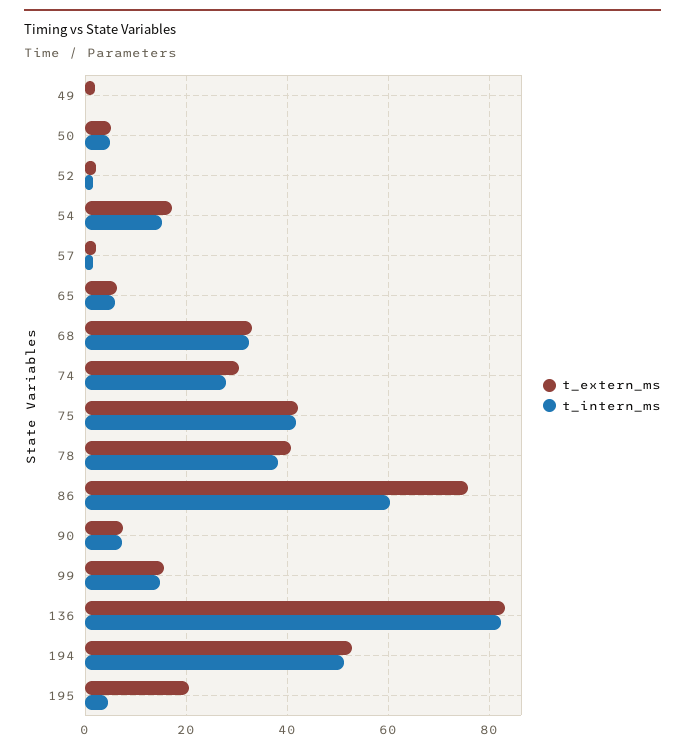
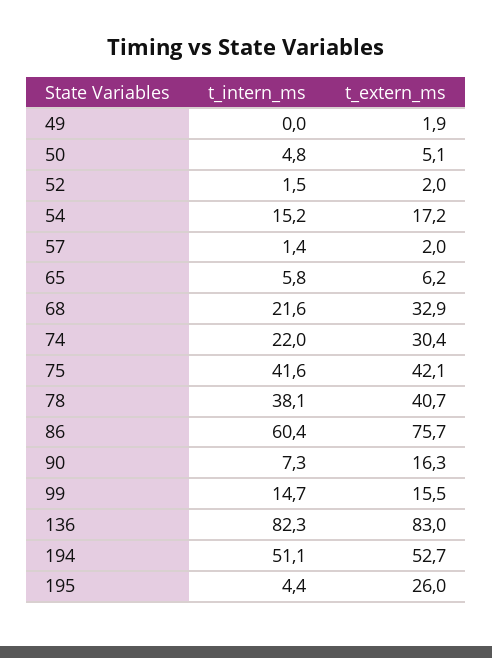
  {
    "t_extern_ms": {
      "49": 1.9,
      "50": 5.1,
      "52": 2,
      "54": 17.2,
      "57": 2,
      "65": 6.2,
      "68": 32.9,
      "74": 30.4,
      "75": 42.1,
      "78": 40.7,
      "86": 75.7,
-     "90": 8,
+     "90": 16.3,
      "99": 15.5,
      "136": 83,
      "194": 52.7,
-     "195": 20
+     "195": 26
    },
    "t_intern_ms": {
      "49": 0,
      "50": 4.8,
      "52": 1.5,
      "54": 15.2,
      "57": 1.4,
      "65": 5.8,
-     "68": 32,
+     "68": 21.6,
-     "74": 28,
+     "74": 22,
      "75": 41.6,
      "78": 38.1,
      "86": 60.4,
      "90": 7.3,
      "99": 14.7,
      "136": 82.3,
      "194": 51.1,
      "195": 4.4
    }
  }

